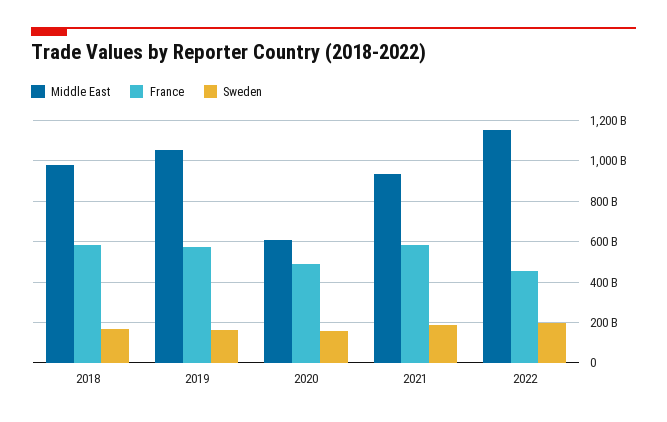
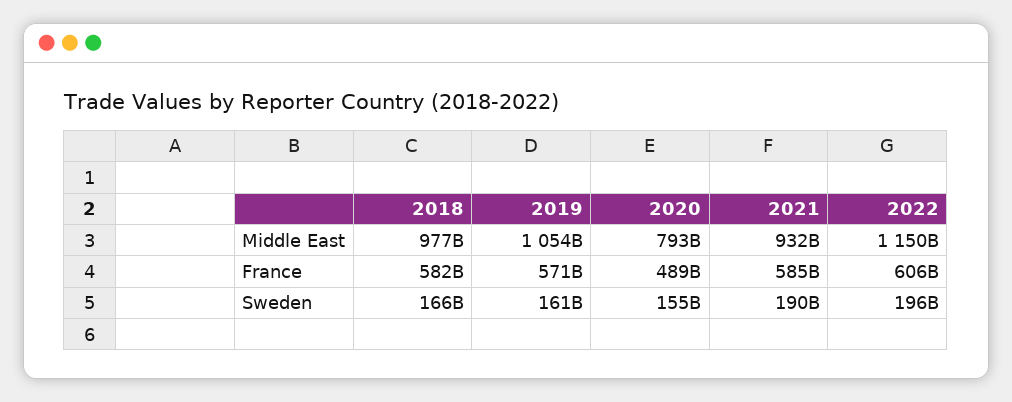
  {
    "Middle East": {
      "2018": 977000000000,
      "2019": 1054000000000,
-     "2020": 600000000000,
+     "2020": 793000000000,
      "2021": 932000000000,
      "2022": 1150000000000
    },
    "France": {
      "2018": 582000000000,
      "2019": 571000000000,
      "2020": 489000000000,
      "2021": 585000000000,
-     "2022": 450000000000
+     "2022": 606000000000
    },
    "Sweden": {
      "2018": 166000000000,
      "2019": 161000000000,
      "2020": 155000000000,
      "2021": 190000000000,
      "2022": 196000000000
    }
  }

